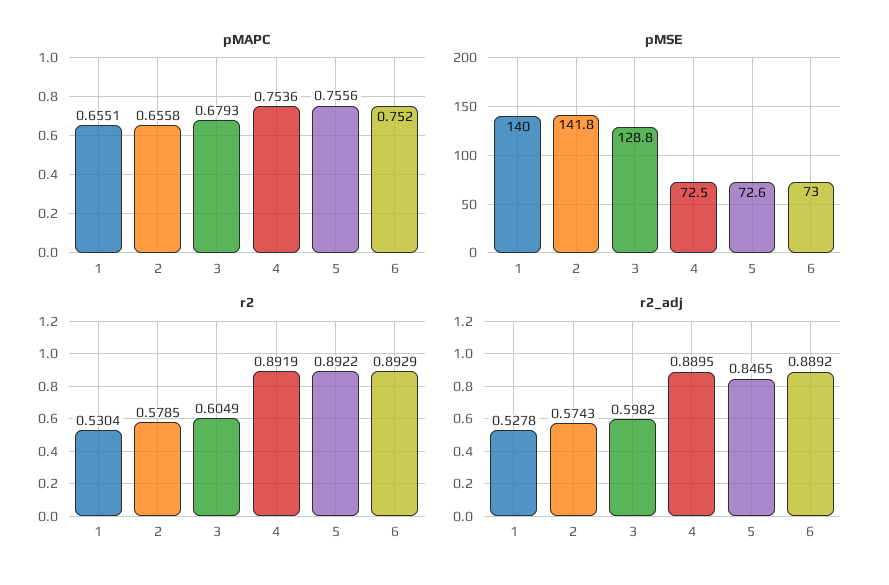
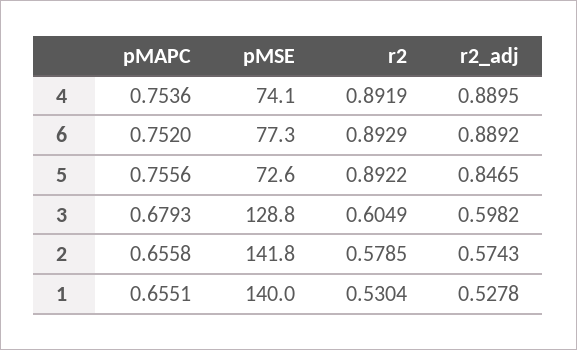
  {
    "pMAPC": {
      "1": 0.6551,
      "2": 0.6558,
      "3": 0.6793,
      "4": 0.7536,
      "5": 0.7556,
      "6": 0.752
    },
    "pMSE": {
      "1": 140,
      "2": 141.8,
      "3": 128.8,
-     "4": 72.5,
+     "4": 74.1,
      "5": 72.6,
-     "6": 73
+     "6": 77.3
    },
    "r2": {
      "1": 0.5304,
      "2": 0.5785,
      "3": 0.6049,
      "4": 0.8919,
      "5": 0.8922,
      "6": 0.8929
    },
    "r2_adj": {
      "1": 0.5278,
      "2": 0.5743,
      "3": 0.5982,
      "4": 0.8895,
      "5": 0.8465,
      "6": 0.8892
    }
  }

